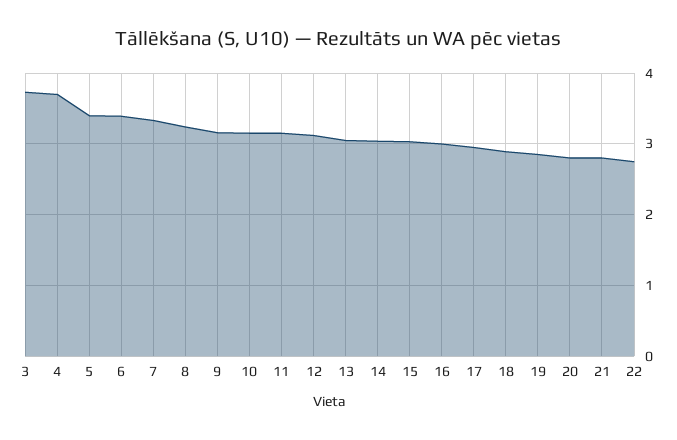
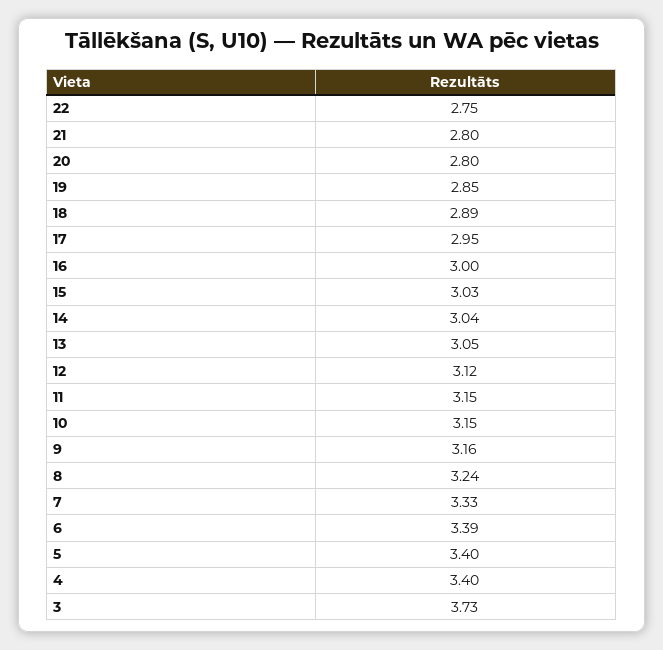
  {
    "3": 3.73,
-   "4": 3.7,
+   "4": 3.4,
    "5": 3.4,
    "6": 3.39,
    "7": 3.33,
    "8": 3.24,
    "9": 3.16,
    "10": 3.15,
    "11": 3.15,
    "12": 3.12,
    "13": 3.05,
    "14": 3.04,
    "15": 3.03,
    "16": 3,
    "17": 2.95,
    "18": 2.89,
    "19": 2.85,
    "20": 2.8,
    "21": 2.8,
    "22": 2.75
  }

